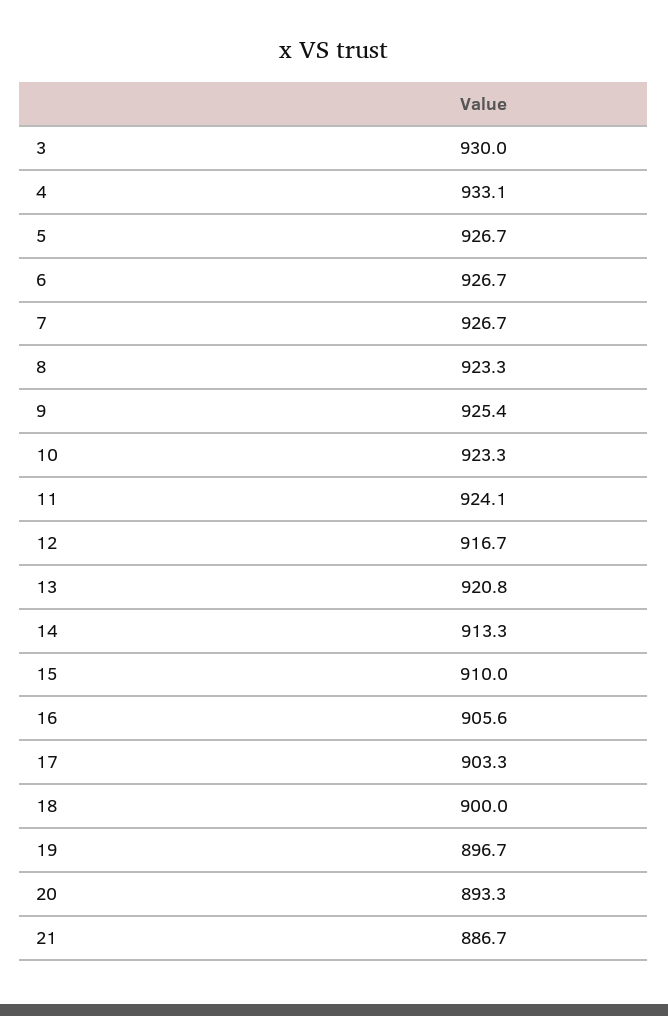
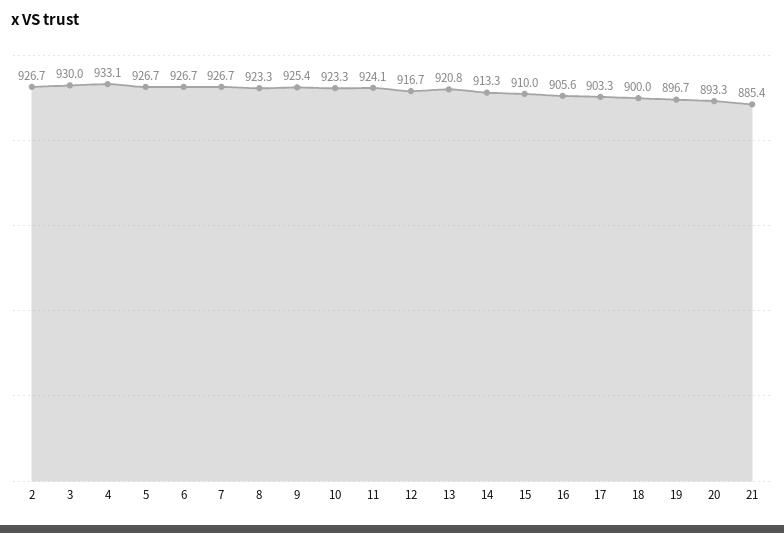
  {
    "3": 930,
    "4": 933.1,
    "5": 926.7,
    "6": 926.7,
    "7": 926.7,
    "8": 923.3,
    "9": 925.4,
    "10": 923.3,
    "11": 924.1,
    "12": 916.7,
    "13": 920.8,
    "14": 913.3,
    "15": 910,
    "16": 905.6,
    "17": 903.3,
    "18": 900,
    "19": 896.7,
    "20": 893.3,
-   "21": 886.7
+   "21": 885.4,
+   "2": 926.7
  }

